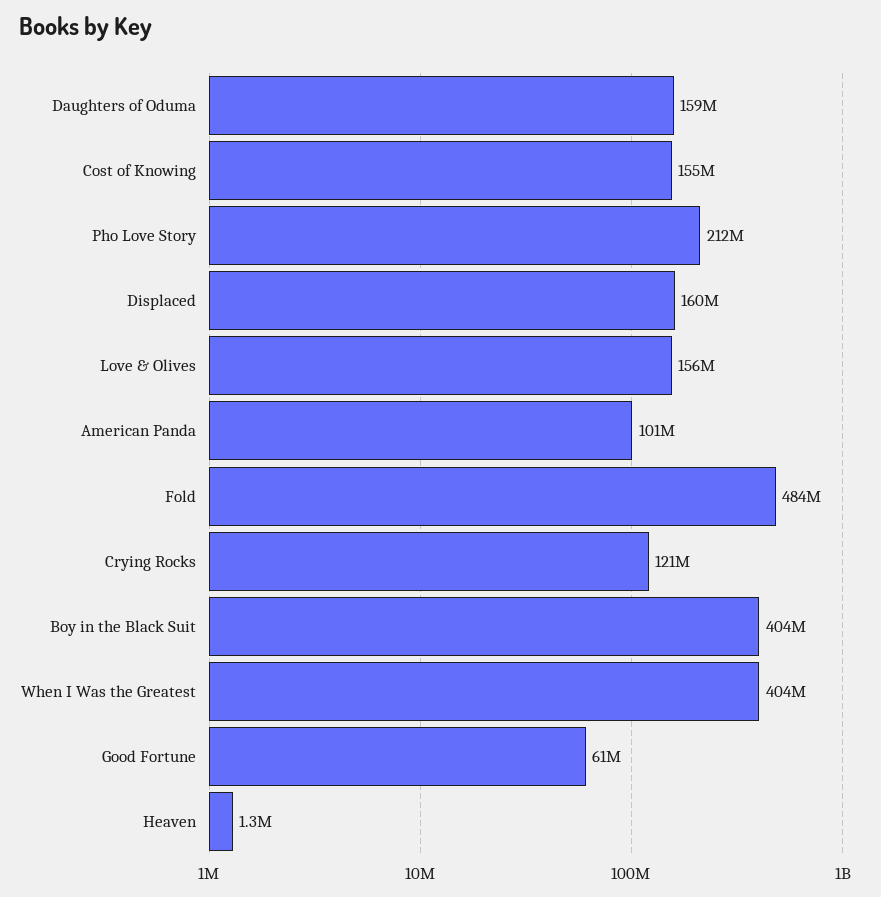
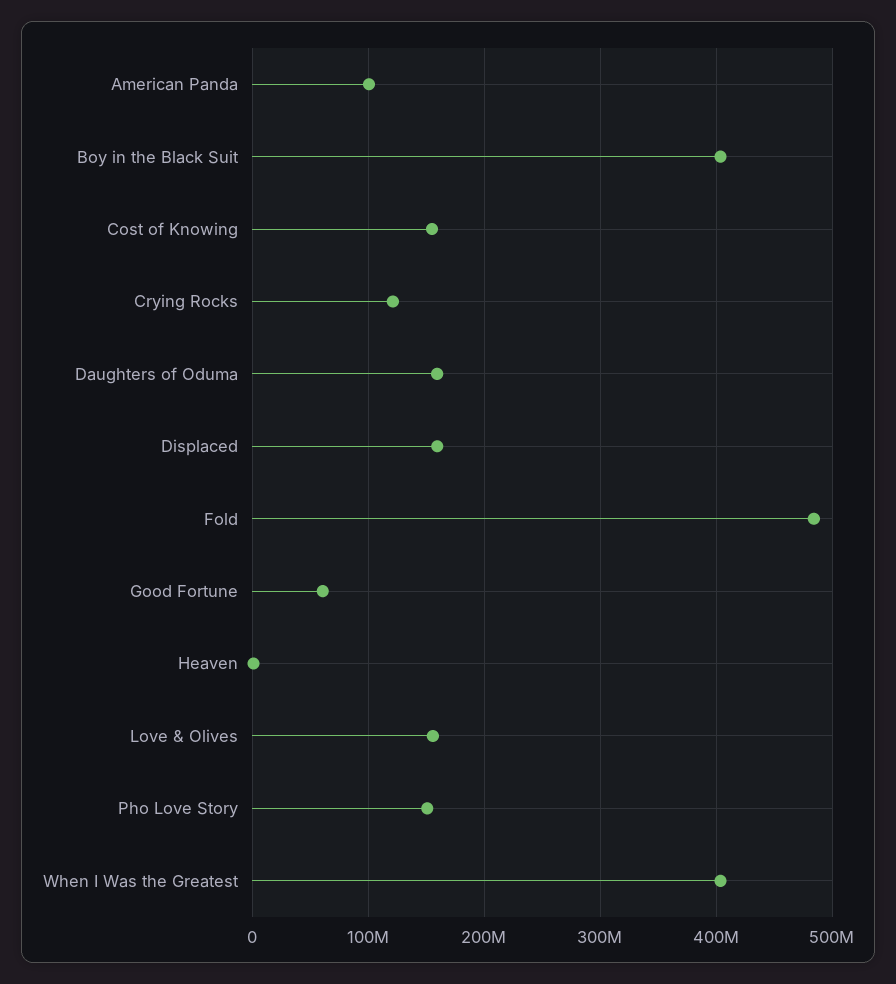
  {
    "Daughters of Oduma": 159000000,
    "Cost of Knowing": 155000000,
-   "Pho Love Story": 212000000,
+   "Pho Love Story": 150000000,
    "Displaced": 160000000,
    "Love & Olives": 156000000,
    "American Panda": 101000000,
    "Fold": 484000000,
    "Crying Rocks": 121000000,
    "Boy in the Black Suit": 404000000,
    "When I Was the Greatest": 404000000,
    "Good Fortune": 61000000,
    "Heaven": 1300000
  }

